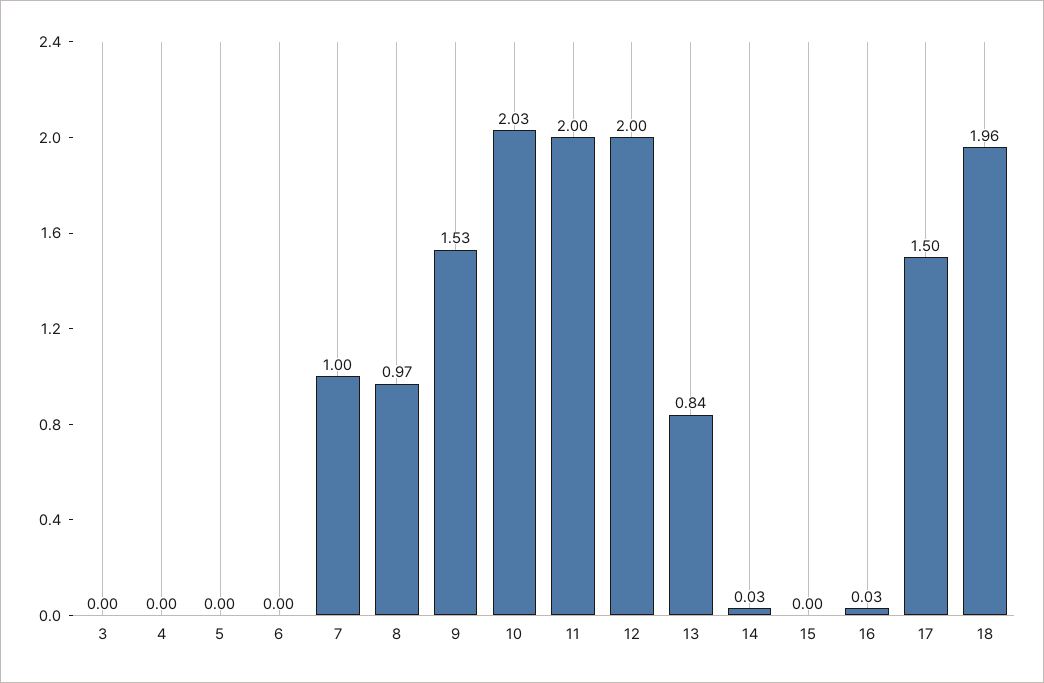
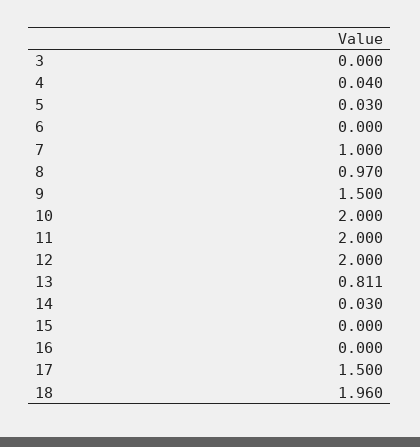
  {
    "3": 0,
-   "4": 0,
+   "4": 0.04,
-   "5": 0,
+   "5": 0.03,
    "6": 0,
    "7": 1,
    "8": 0.97,
-   "9": 1.53,
+   "9": 1.5,
-   "10": 2.03,
+   "10": 2,
    "11": 2,
    "12": 2,
-   "13": 0.84,
+   "13": 0.811,
    "14": 0.03,
    "15": 0,
-   "16": 0.03,
+   "16": 0,
    "17": 1.5,
    "18": 1.96
  }

